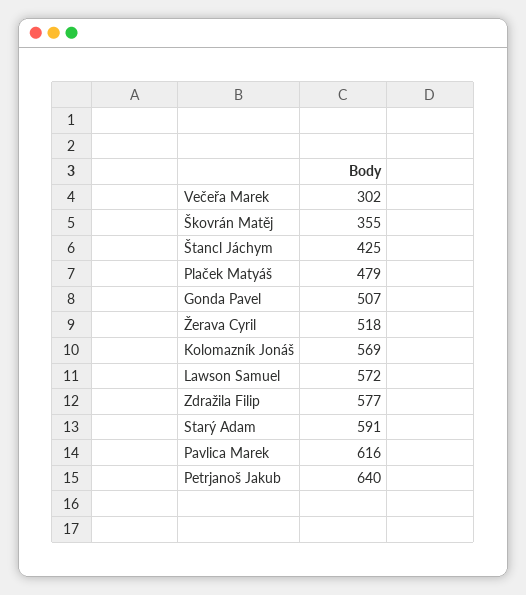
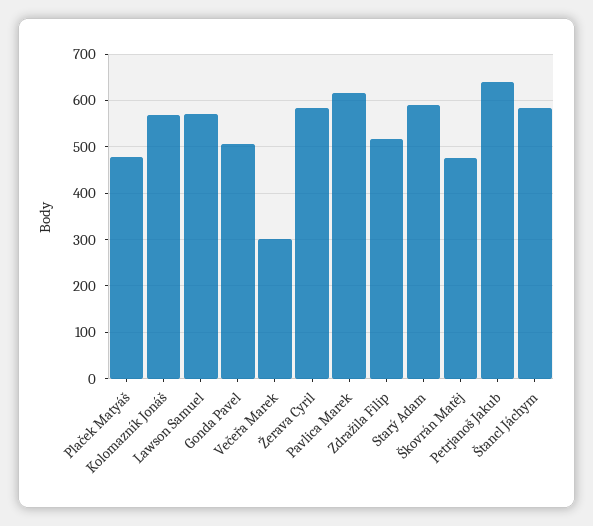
  {
    "Večeřa Marek": 302,
-   "Škovrán Matěj": 355,
+   "Škovrán Matěj": 480,
-   "Štancl Jáchym": 425,
+   "Štancl Jáchym": 580,
    "Plaček Matyáš": 479,
    "Gonda Pavel": 507,
-   "Žerava Cyril": 518,
+   "Žerava Cyril": 580,
    "Kolomazník Jonáš": 569,
    "Lawson Samuel": 572,
-   "Zdražila Filip": 577,
+   "Zdražila Filip": 520,
    "Starý Adam": 591,
    "Pavlica Marek": 616,
    "Petrjanoš Jakub": 640
  }

